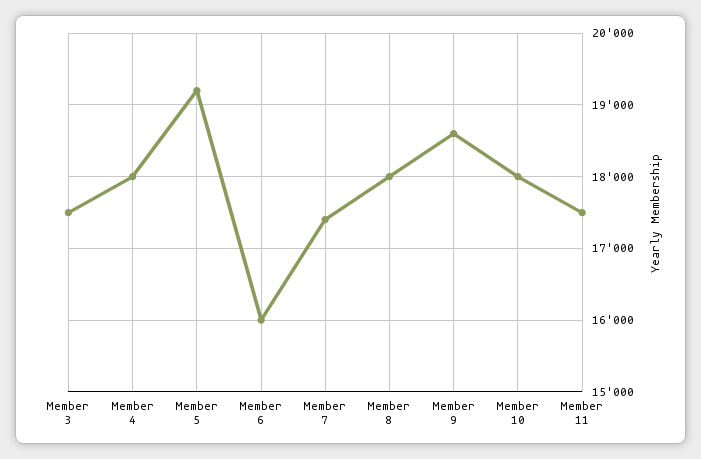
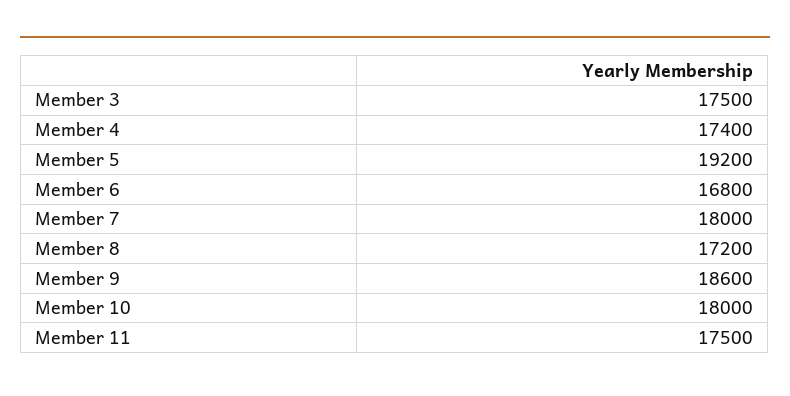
  {
    "Member 3": 17500,
-   "Member 4": 18000,
+   "Member 4": 17400,
    "Member 5": 19200,
-   "Member 6": 16000,
+   "Member 6": 16800,
-   "Member 7": 17400,
+   "Member 7": 18000,
-   "Member 8": 18000,
+   "Member 8": 17200,
    "Member 9": 18600,
    "Member 10": 18000,
    "Member 11": 17500
  }

